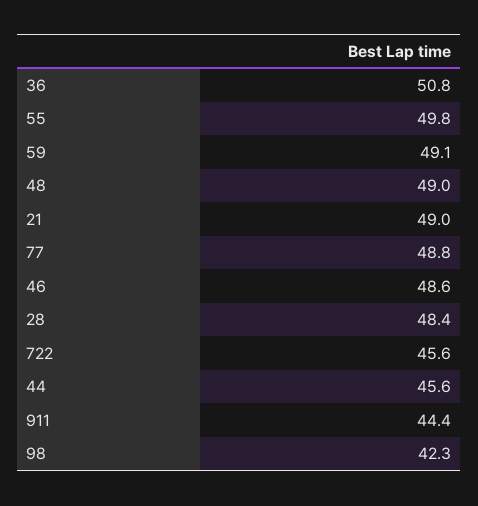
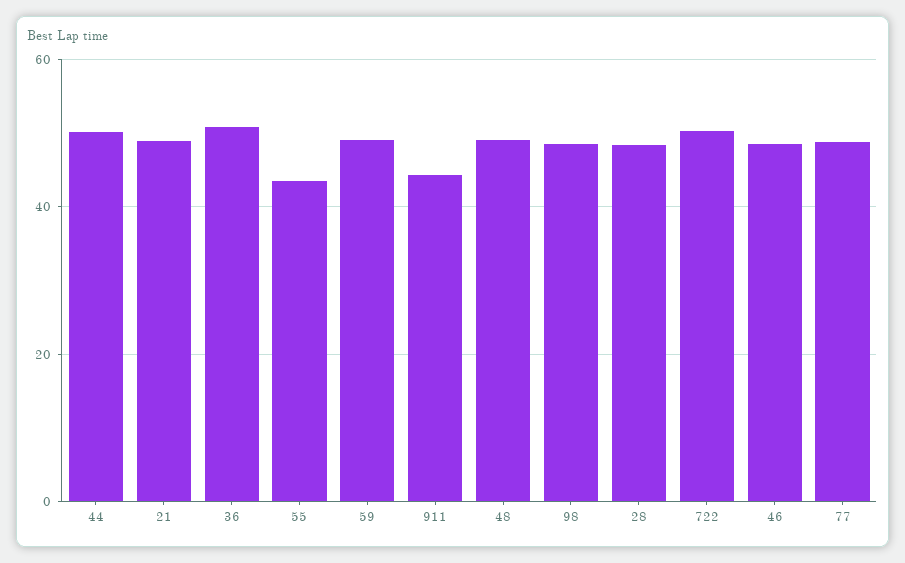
  {
    "36": 50.8,
-   "55": 49.8,
+   "55": 44,
    "59": 49.1,
    "48": 49,
    "21": 49,
    "77": 48.8,
    "46": 48.6,
    "28": 48.4,
-   "722": 45.6,
+   "722": 50,
-   "44": 45.6,
+   "44": 50,
    "911": 44.4,
-   "98": 42.3
+   "98": 48
  }

